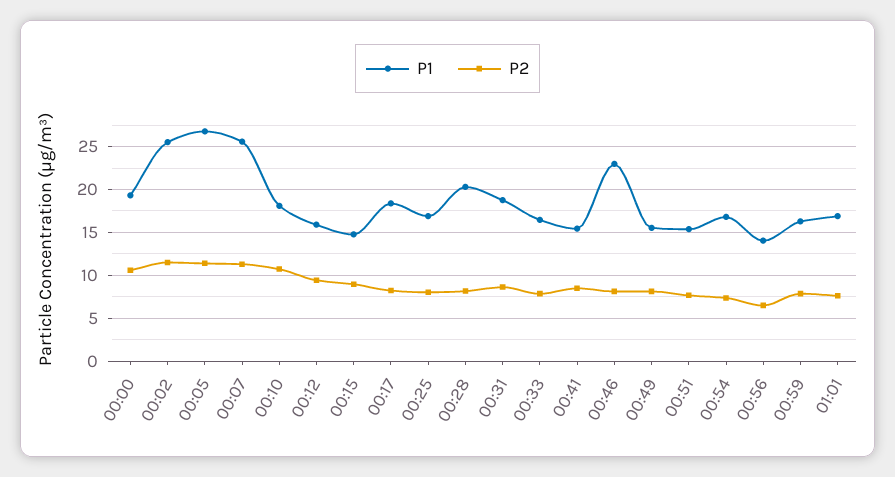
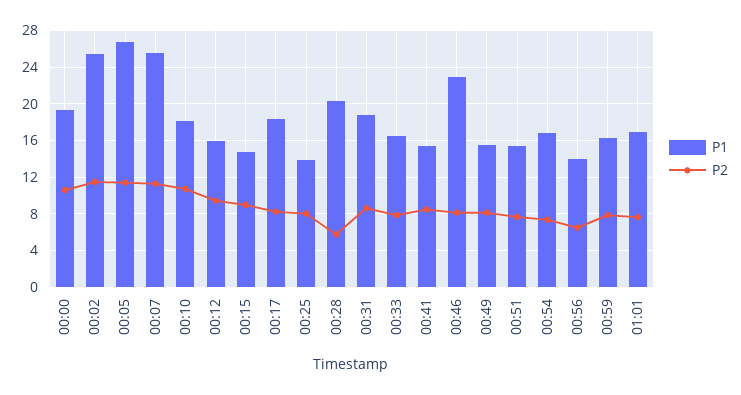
  {
    "P1": {
      "00:00": 19,
      "00:02": 26,
      "00:05": 27,
      "00:07": 26,
      "00:10": 18,
      "00:12": 16,
      "00:15": 15,
      "00:17": 18,
-     "00:25": 17,
+     "00:25": 14,
      "00:28": 20,
      "00:31": 19,
      "00:33": 16,
      "00:41": 15,
      "00:46": 23,
      "00:49": 16,
      "00:51": 15,
      "00:54": 17,
      "00:56": 14,
      "00:59": 16,
      "01:01": 17
    },
    "P2": {
      "00:00": 11,
      "00:02": 12,
      "00:05": 11,
      "00:07": 11,
      "00:10": 11,
      "00:12": 9,
      "00:15": 9,
      "00:17": 8,
      "00:25": 8,
-     "00:28": 8,
+     "00:28": 6,
      "00:31": 9,
      "00:33": 8,
      "00:41": 9,
      "00:46": 8,
      "00:49": 8,
      "00:51": 8,
      "00:54": 7,
      "00:56": 7,
      "00:59": 8,
      "01:01": 8
    }
  }

